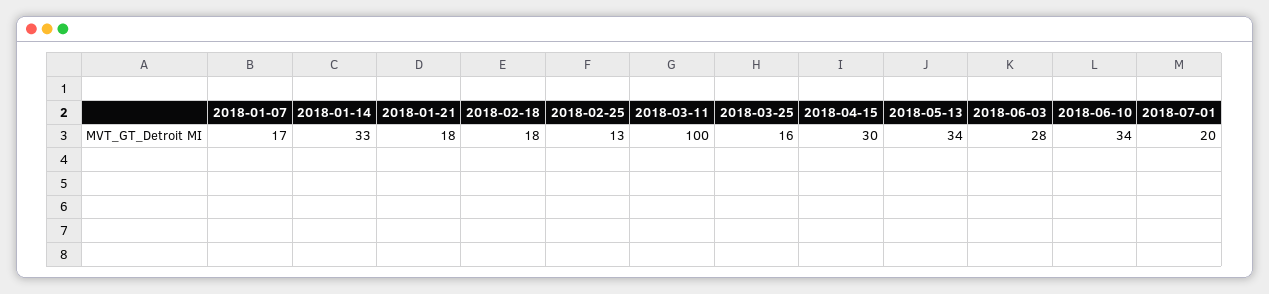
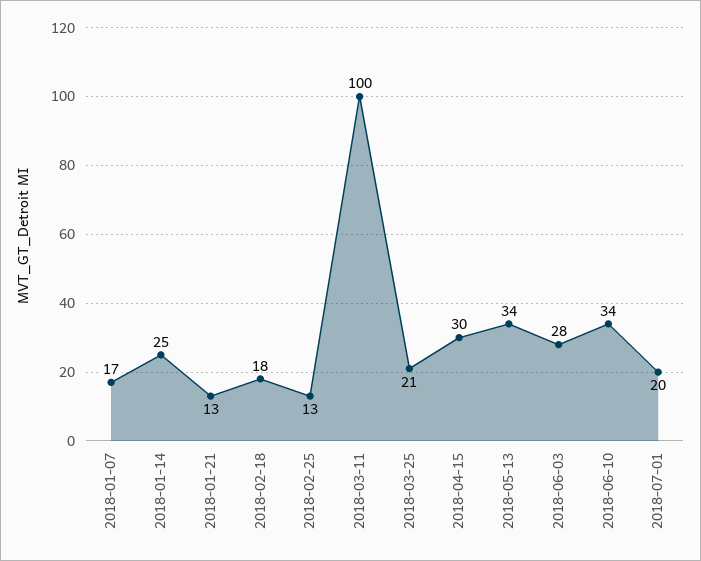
  {
    "2018-01-07": 17,
-   "2018-01-14": 33,
+   "2018-01-14": 25,
-   "2018-01-21": 18,
+   "2018-01-21": 13,
    "2018-02-18": 18,
    "2018-02-25": 13,
    "2018-03-11": 100,
-   "2018-03-25": 16,
+   "2018-03-25": 21,
    "2018-04-15": 30,
    "2018-05-13": 34,
    "2018-06-03": 28,
    "2018-06-10": 34,
    "2018-07-01": 20
  }

